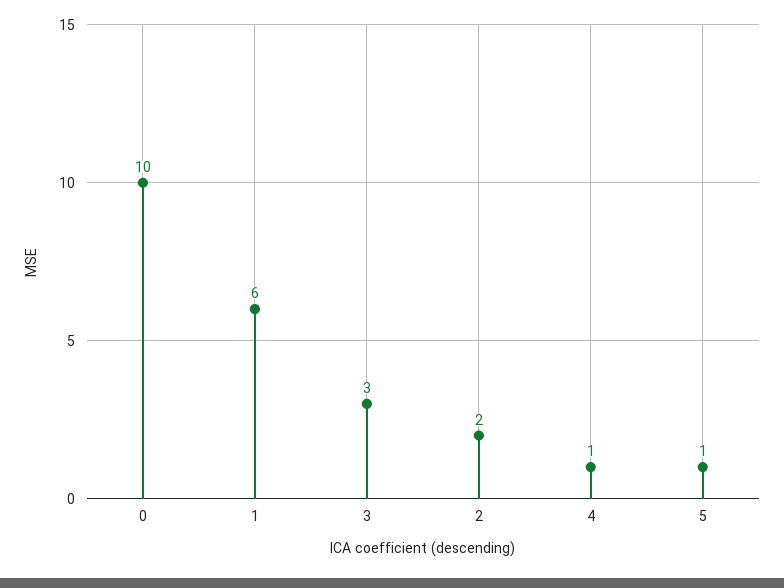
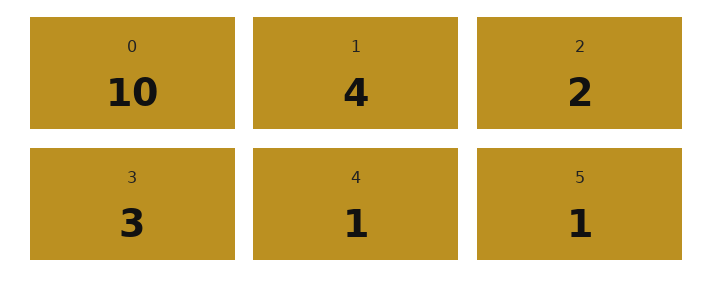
  {
    "0": 10,
-   "1": 6,
+   "1": 4,
    "3": 3,
    "2": 2,
    "4": 1,
    "5": 1
  }

